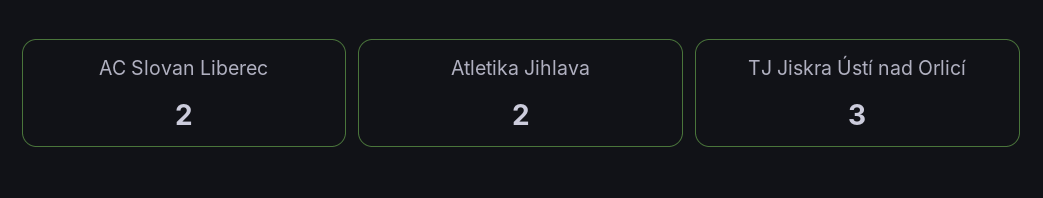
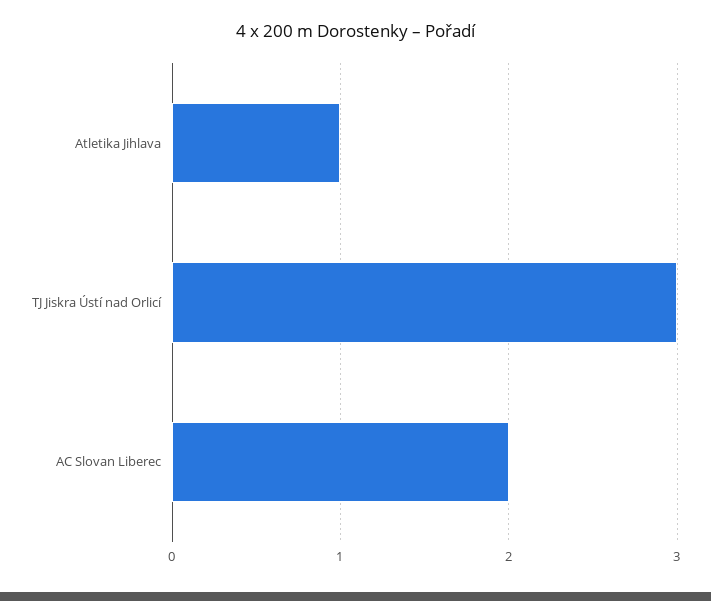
  {
    "AC Slovan Liberec": 2,
-   "Atletika Jihlava": 2,
+   "Atletika Jihlava": 1,
    "TJ Jiskra Ústí nad Orlicí": 3
  }

